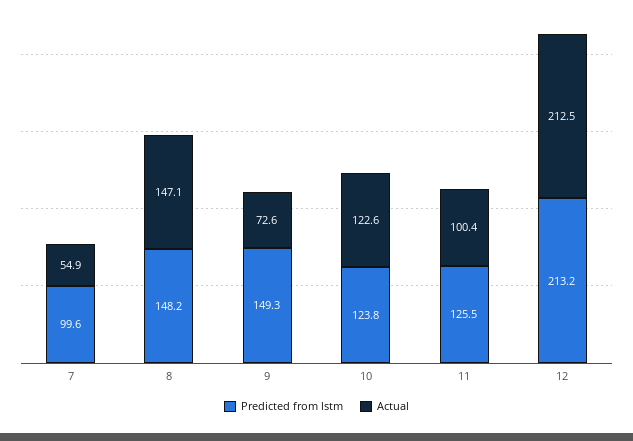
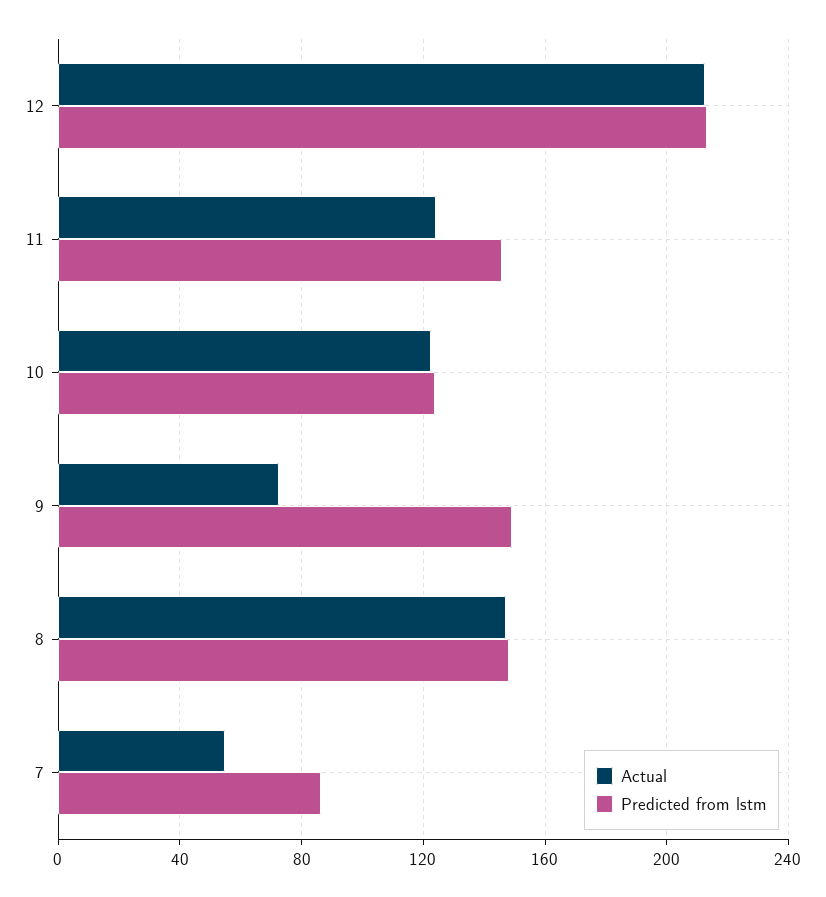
  {
    "Predicted from lstm": {
-     "7": 99.6,
+     "7": 85,
      "8": 148.2,
      "9": 149.3,
      "10": 123.8,
-     "11": 125.5,
+     "11": 145,
      "12": 213.2
    },
    "Actual": {
      "7": 54.9,
      "8": 147.1,
      "9": 72.6,
      "10": 122.6,
-     "11": 100.4,
+     "11": 125,
      "12": 212.5
    }
  }

